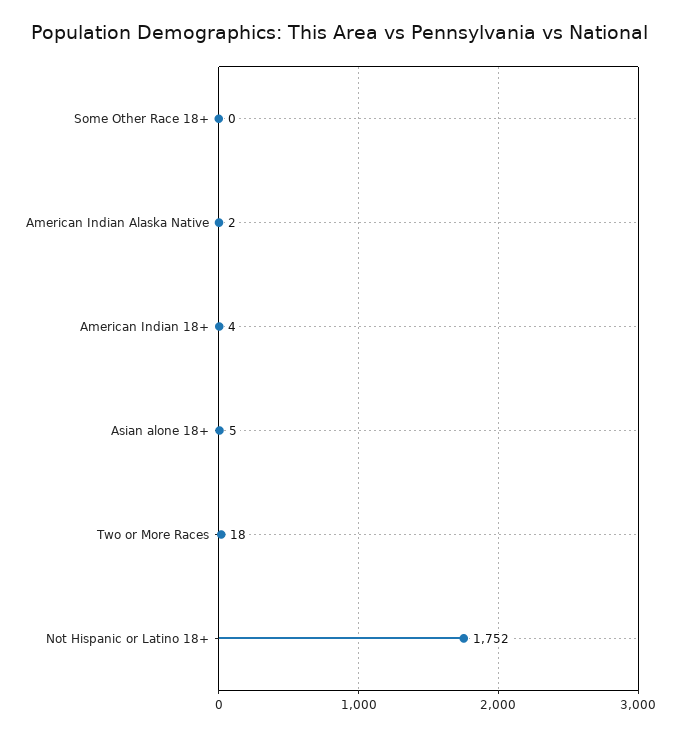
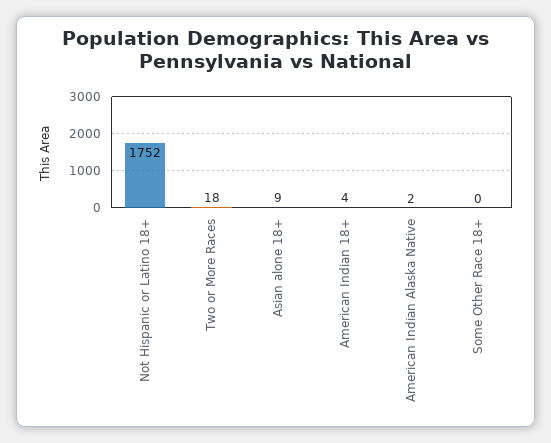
  {
    "Some Other Race 18+": 0,
    "American Indian Alaska Native": 2,
    "American Indian 18+": 4,
-   "Asian alone 18+": 5,
+   "Asian alone 18+": 9,
    "Two or More Races": 18,
    "Not Hispanic or Latino 18+": 1752
  }

